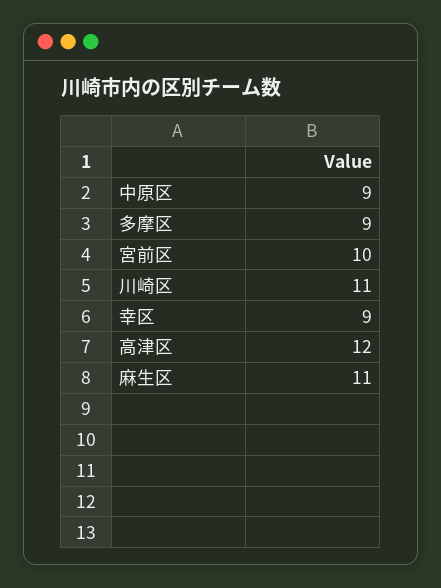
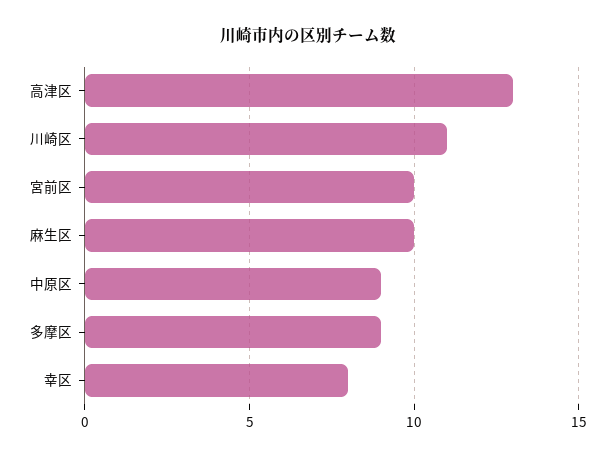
  {
    "中原区": 9,
    "多摩区": 9,
    "宮前区": 10,
    "川崎区": 11,
-   "幸区": 9,
+   "幸区": 8,
-   "高津区": 12,
+   "高津区": 13,
-   "麻生区": 11
+   "麻生区": 10
  }

